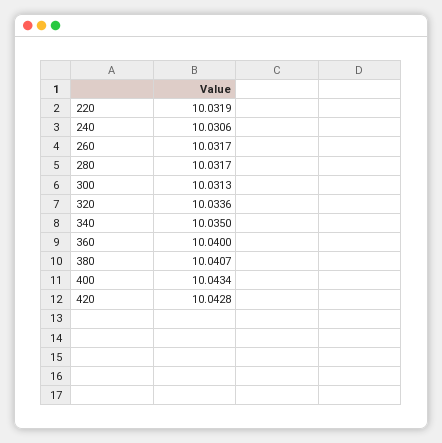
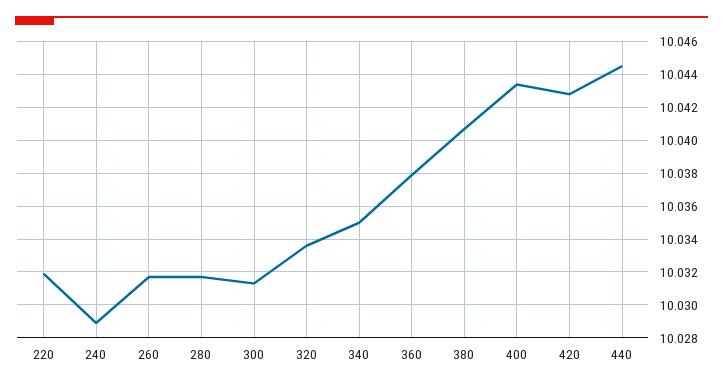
  {
    "220": 10.0319,
-   "240": 10.0306,
+   "240": 10.029,
    "260": 10.0317,
    "280": 10.0317,
    "300": 10.0313,
    "320": 10.0336,
    "340": 10.035,
-   "360": 10.04,
+   "360": 10.038,
    "380": 10.0407,
    "400": 10.0434,
-   "420": 10.0428
+   "420": 10.0428,
+   "440": 10.0445
  }

